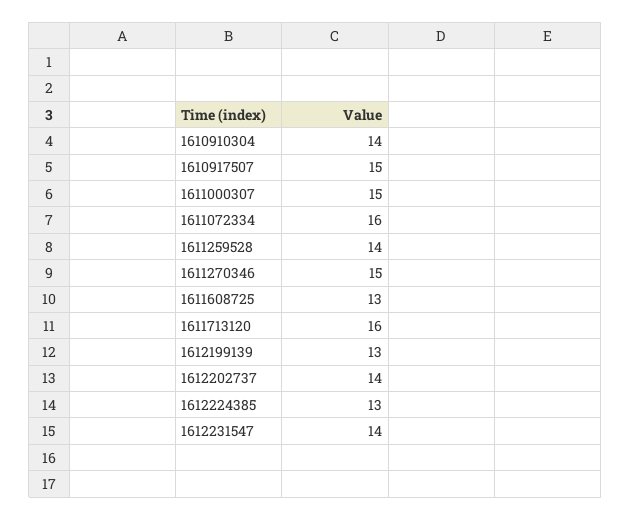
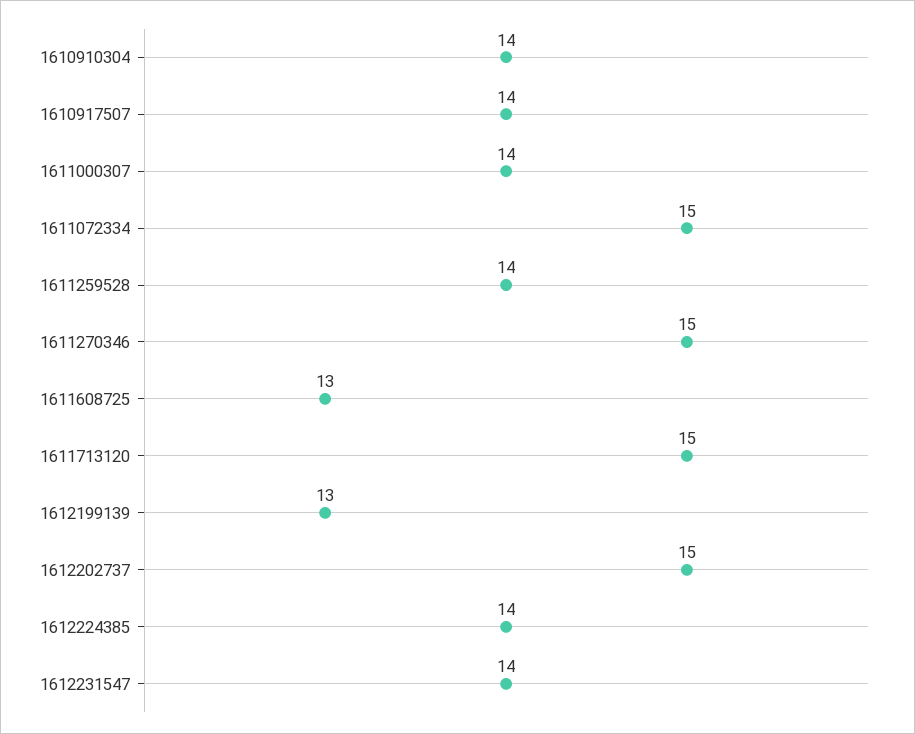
  {
    "1610910304": 14,
-   "1610917507": 15,
+   "1610917507": 14,
-   "1611000307": 15,
+   "1611000307": 14,
-   "1611072334": 16,
+   "1611072334": 15,
    "1611259528": 14,
    "1611270346": 15,
    "1611608725": 13,
-   "1611713120": 16,
+   "1611713120": 15,
    "1612199139": 13,
-   "1612202737": 14,
+   "1612202737": 15,
-   "1612224385": 13,
+   "1612224385": 14,
    "1612231547": 14
  }

